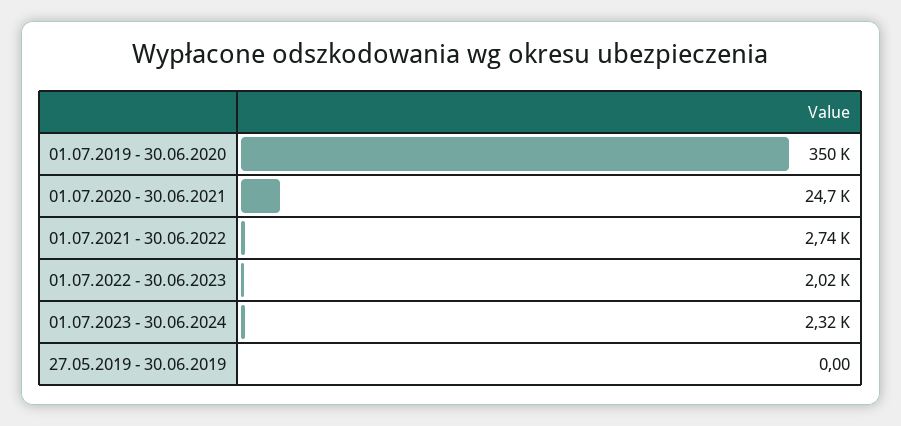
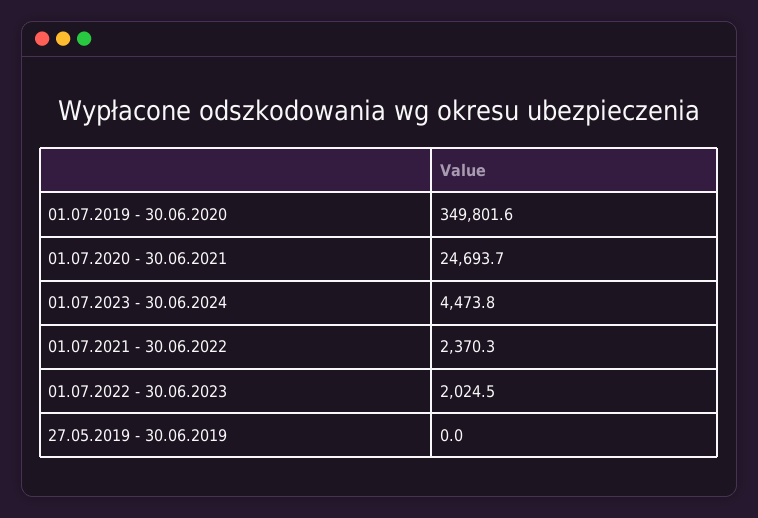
  {
    "01.07.2019 - 30.06.2020": 349801.6,
    "01.07.2020 - 30.06.2021": 24693.7,
-   "01.07.2021 - 30.06.2022": 2740,
+   "01.07.2021 - 30.06.2022": 2370.3,
    "01.07.2022 - 30.06.2023": 2024.5,
-   "01.07.2023 - 30.06.2024": 2320,
+   "01.07.2023 - 30.06.2024": 4473.8,
    "27.05.2019 - 30.06.2019": 0
  }

